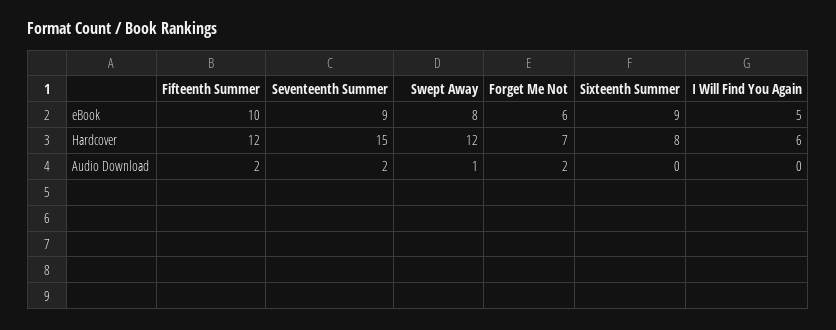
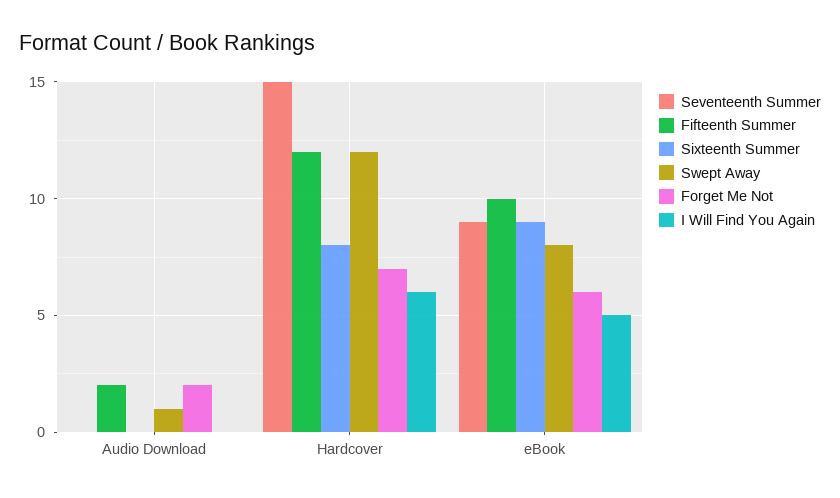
  {
    "Fifteenth Summer": {
      "eBook": 10,
      "Hardcover": 12,
      "Audio Download": 2
    },
    "Seventeenth Summer": {
      "eBook": 9,
      "Hardcover": 15,
-     "Audio Download": 2
+     "Audio Download": 0
    },
    "Swept Away": {
      "eBook": 8,
      "Hardcover": 12,
      "Audio Download": 1
    },
    "Forget Me Not": {
      "eBook": 6,
      "Hardcover": 7,
      "Audio Download": 2
    },
    "Sixteenth Summer": {
      "eBook": 9,
      "Hardcover": 8,
      "Audio Download": 0
    },
    "I Will Find You Again": {
      "eBook": 5,
      "Hardcover": 6,
      "Audio Download": 0
    }
  }

